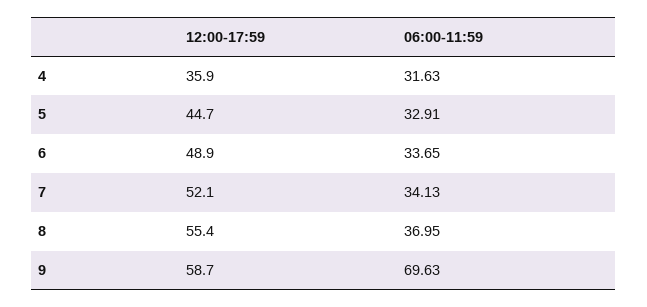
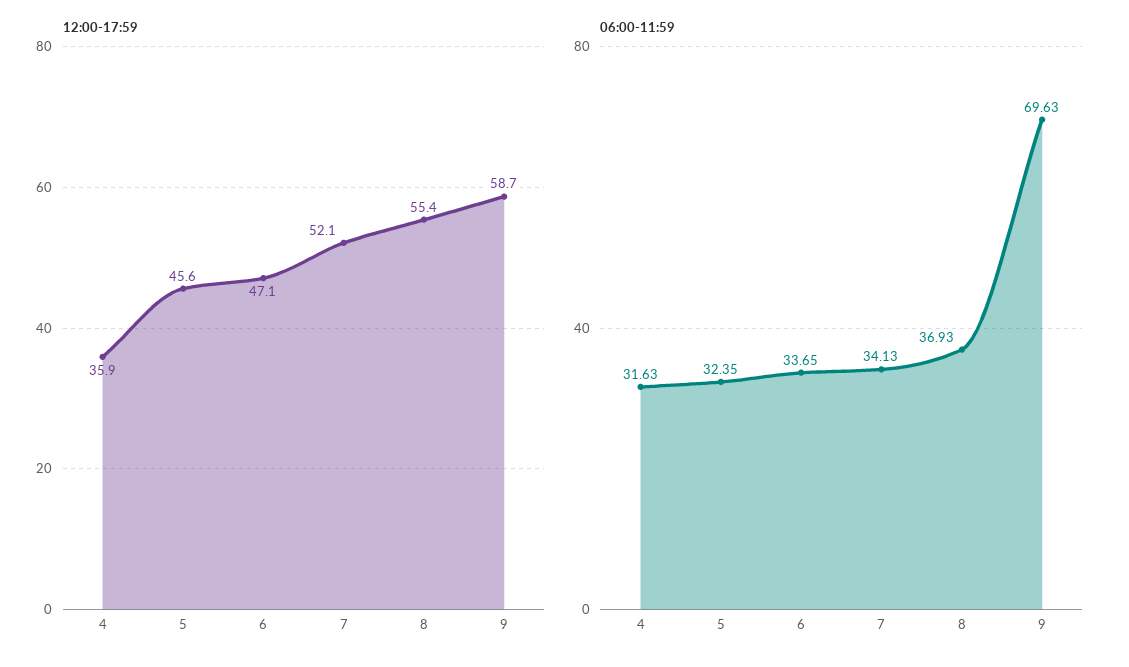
  {
    "12:00-17:59": {
      "4": 35.9,
-     "5": 44.7,
+     "5": 45.6,
-     "6": 48.9,
+     "6": 47.1,
      "7": 52.1,
      "8": 55.4,
      "9": 58.7
    },
    "06:00-11:59": {
      "4": 31.63,
-     "5": 32.91,
+     "5": 32.35,
      "6": 33.65,
      "7": 34.13,
-     "8": 36.95,
+     "8": 36.93,
      "9": 69.63
    }
  }

